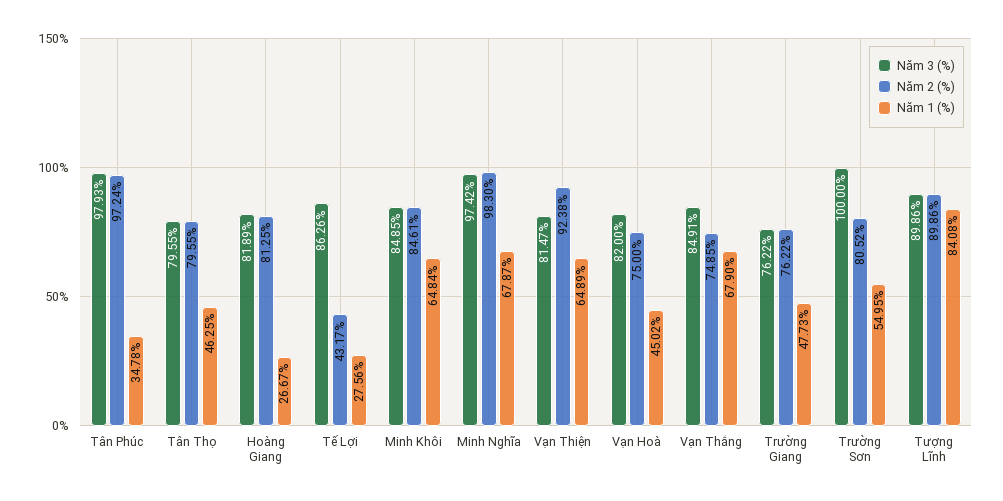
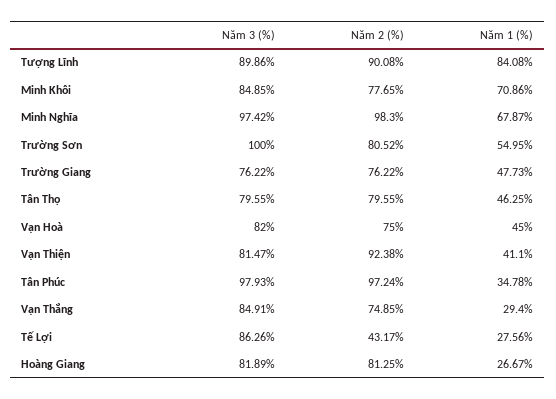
  {
    "Năm 3 (%)": {
      "Tân Phúc": 97.93,
      "Tân Thọ": 79.55,
      "Hoàng Giang": 81.89,
      "Tế Lợi": 86.26,
      "Minh Khôi": 84.85,
      "Minh Nghĩa": 97.42,
      "Vạn Thiện": 81.47,
      "Vạn Hoà": 82,
      "Vạn Thắng": 84.91,
      "Trường Giang": 76.22,
      "Trường Sơn": 100,
      "Tượng Lĩnh": 89.86
    },
    "Năm 2 (%)": {
      "Tân Phúc": 97.24,
      "Tân Thọ": 79.55,
      "Hoàng Giang": 81.25,
      "Tế Lợi": 43.17,
-     "Minh Khôi": 84.61,
+     "Minh Khôi": 77.65,
      "Minh Nghĩa": 98.3,
      "Vạn Thiện": 92.38,
      "Vạn Hoà": 75,
      "Vạn Thắng": 74.85,
      "Trường Giang": 76.22,
      "Trường Sơn": 80.52,
-     "Tượng Lĩnh": 89.86
+     "Tượng Lĩnh": 90.08
    },
    "Năm 1 (%)": {
      "Tân Phúc": 34.78,
      "Tân Thọ": 46.25,
      "Hoàng Giang": 26.67,
      "Tế Lợi": 27.56,
-     "Minh Khôi": 64.84,
+     "Minh Khôi": 70.86,
      "Minh Nghĩa": 67.87,
-     "Vạn Thiện": 64.89,
+     "Vạn Thiện": 41.1,
-     "Vạn Hoà": 45.02,
+     "Vạn Hoà": 45,
-     "Vạn Thắng": 67.9,
+     "Vạn Thắng": 29.4,
      "Trường Giang": 47.73,
      "Trường Sơn": 54.95,
      "Tượng Lĩnh": 84.08
    }
  }

